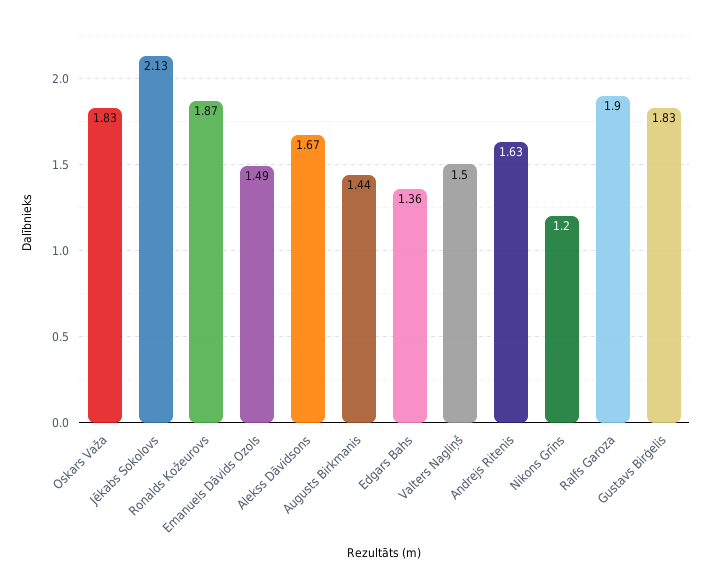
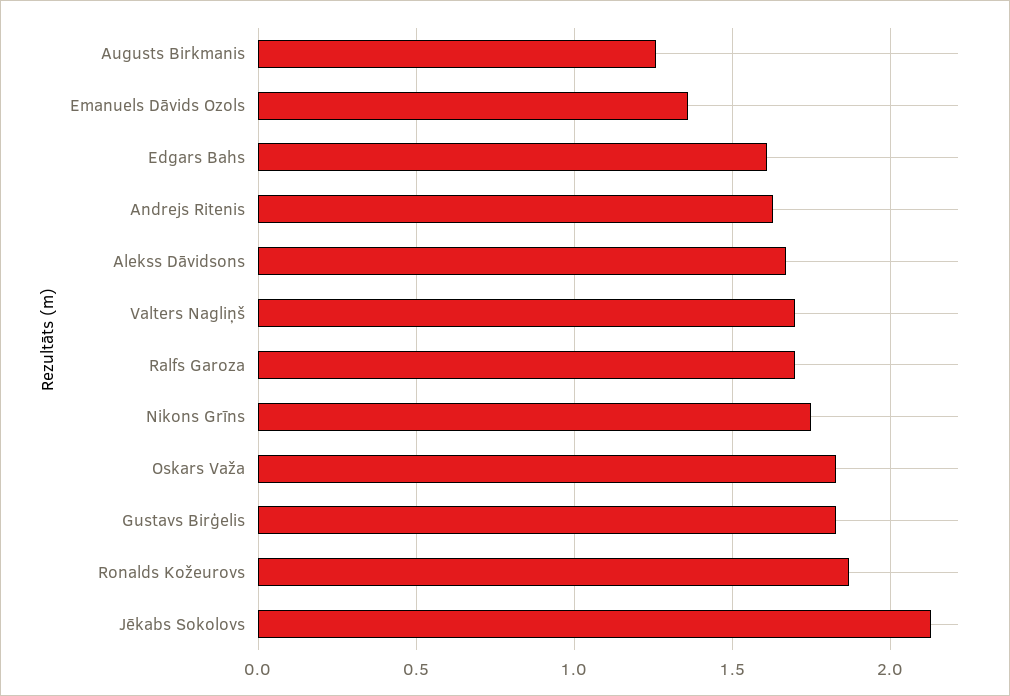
  {
    "Oskars Važa": 1.83,
    "Jēkabs Sokolovs": 2.13,
    "Ronalds Kožeurovs": 1.87,
-   "Emanuels Dāvids Ozols": 1.49,
+   "Emanuels Dāvids Ozols": 1.35,
    "Alekss Dāvidsons": 1.67,
-   "Augusts Birkmanis": 1.44,
+   "Augusts Birkmanis": 1.25,
-   "Edgars Bahs": 1.36,
+   "Edgars Bahs": 1.6,
-   "Valters Nagliņš": 1.5,
+   "Valters Nagliņš": 1.7,
    "Andrejs Ritenis": 1.63,
-   "Nikons Grīns": 1.2,
+   "Nikons Grīns": 1.75,
-   "Ralfs Garoza": 1.9,
+   "Ralfs Garoza": 1.7,
    "Gustavs Birģelis": 1.83
  }

